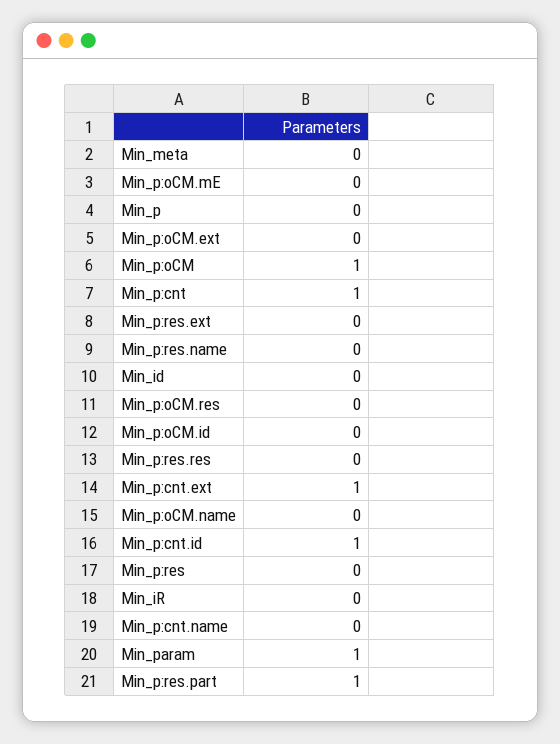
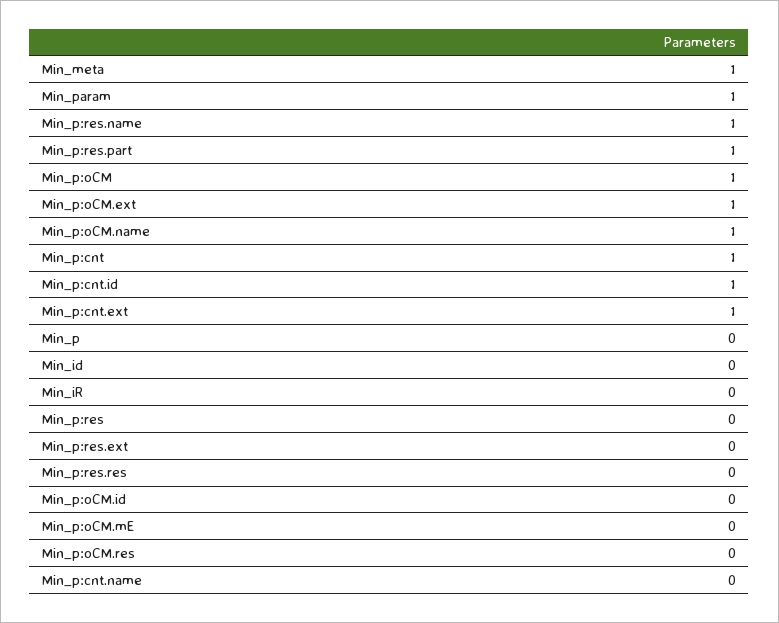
  {
-   "Min_meta": 0,
+   "Min_meta": 1,
    "Min_p:oCM.mE": 0,
    "Min_p": 0,
-   "Min_p:oCM.ext": 0,
+   "Min_p:oCM.ext": 1,
    "Min_p:oCM": 1,
    "Min_p:cnt": 1,
    "Min_p:res.ext": 0,
-   "Min_p:res.name": 0,
+   "Min_p:res.name": 1,
    "Min_id": 0,
    "Min_p:oCM.res": 0,
    "Min_p:oCM.id": 0,
    "Min_p:res.res": 0,
    "Min_p:cnt.ext": 1,
-   "Min_p:oCM.name": 0,
+   "Min_p:oCM.name": 1,
    "Min_p:cnt.id": 1,
    "Min_p:res": 0,
    "Min_iR": 0,
    "Min_p:cnt.name": 0,
    "Min_param": 1,
    "Min_p:res.part": 1
  }

